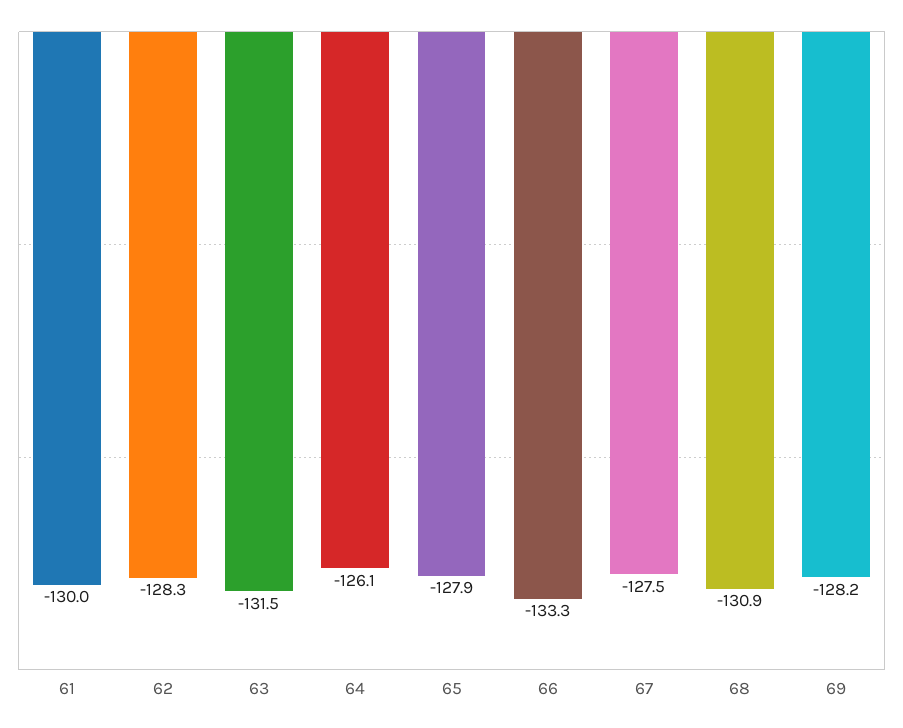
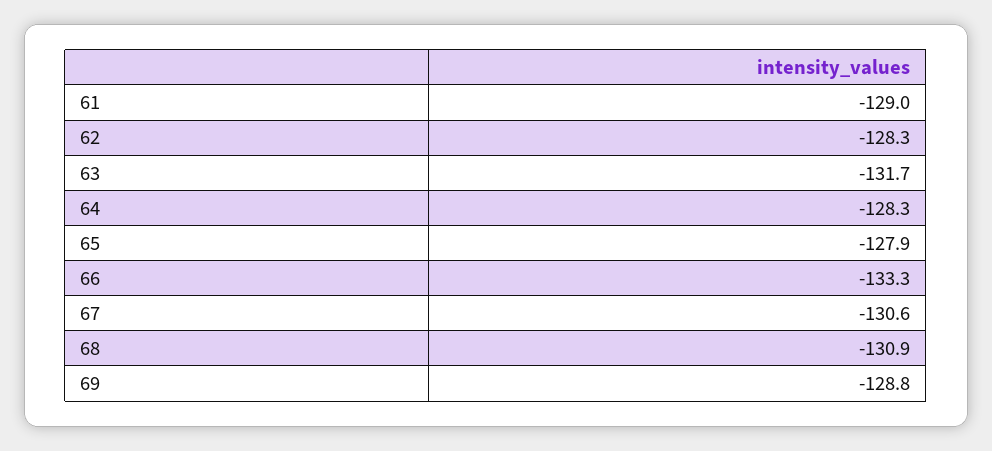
  {
-   "61": -130,
+   "61": -129,
    "62": -128.3,
-   "63": -131.5,
+   "63": -131.7,
-   "64": -126.1,
+   "64": -128.3,
    "65": -127.9,
    "66": -133.3,
-   "67": -127.5,
+   "67": -130.6,
    "68": -130.9,
-   "69": -128.2
+   "69": -128.8
  }

